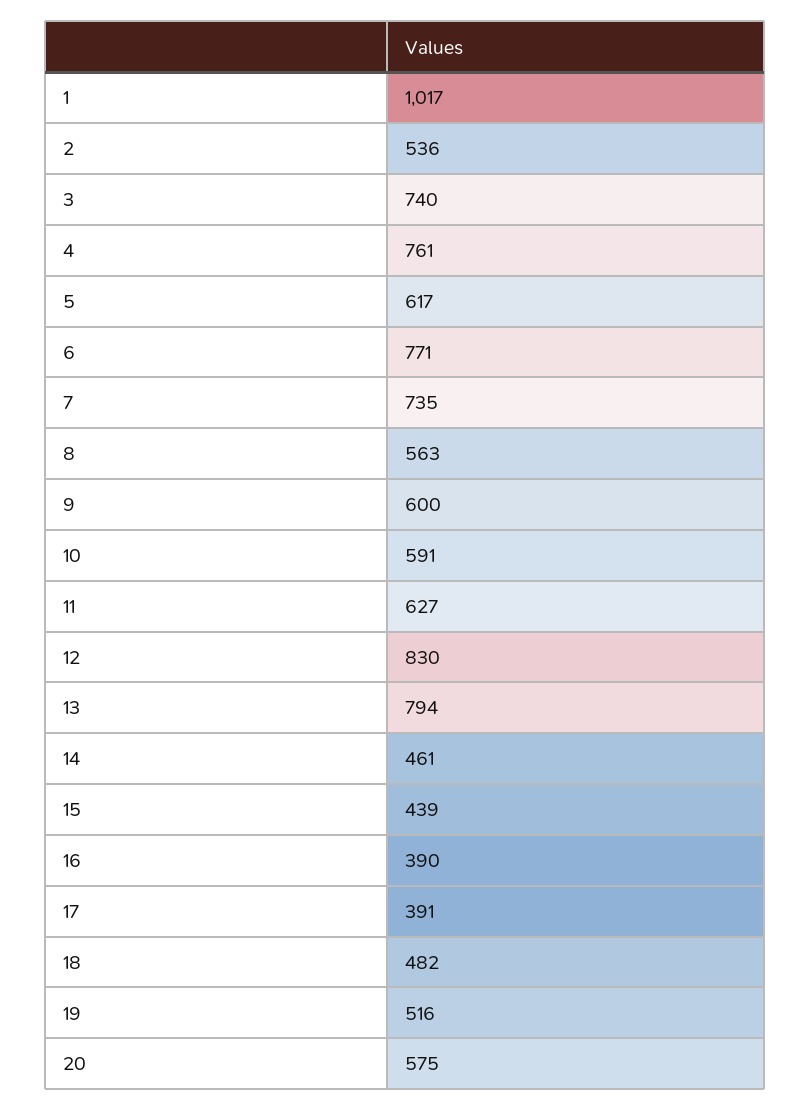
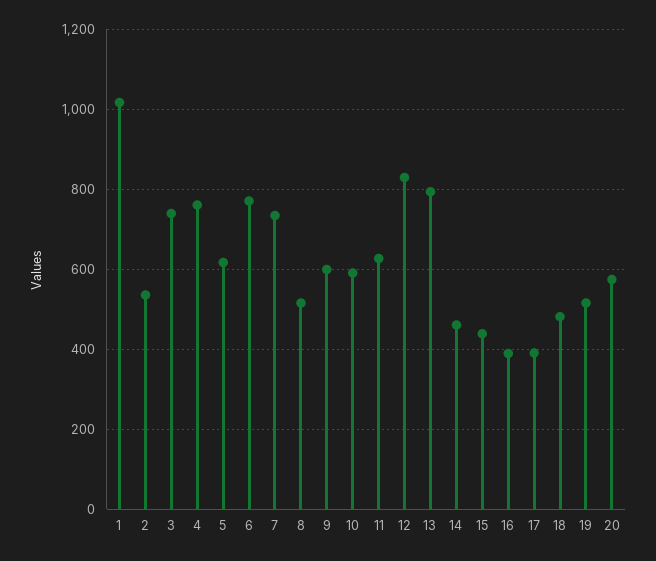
  {
    "1": 1017,
    "2": 536,
    "3": 740,
    "4": 761,
    "5": 617,
    "6": 771,
    "7": 735,
-   "8": 563,
+   "8": 520,
    "9": 600,
    "10": 591,
    "11": 627,
    "12": 830,
    "13": 794,
    "14": 461,
    "15": 439,
    "16": 390,
    "17": 391,
    "18": 482,
    "19": 516,
    "20": 575
  }

